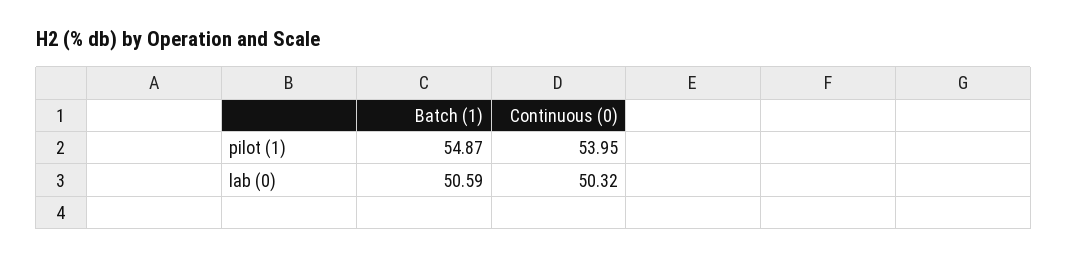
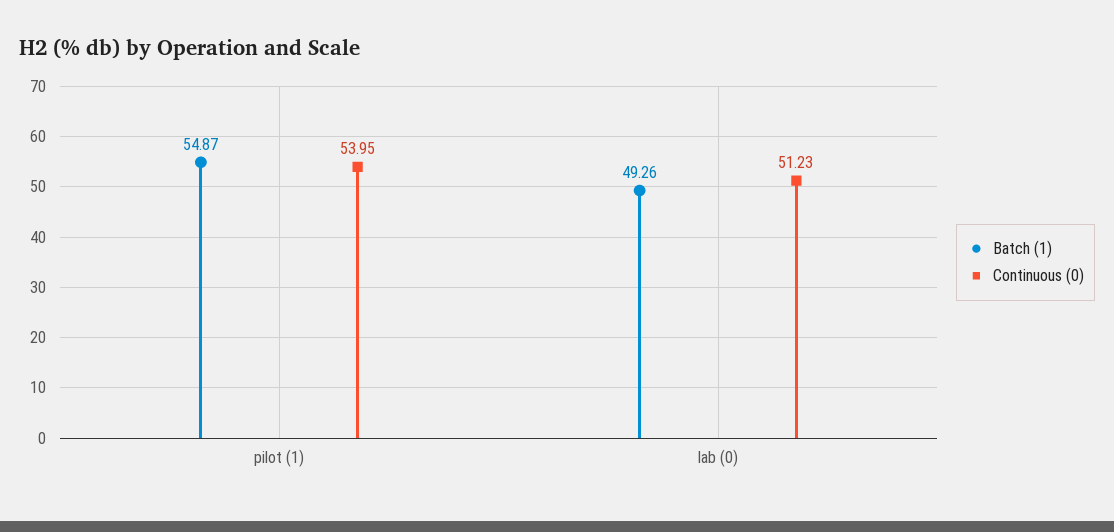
  {
    "Batch (1)": {
      "pilot (1)": 54.87,
-     "lab (0)": 50.59
+     "lab (0)": 49.26
    },
    "Continuous (0)": {
      "pilot (1)": 53.95,
-     "lab (0)": 50.32
+     "lab (0)": 51.23
    }
  }

